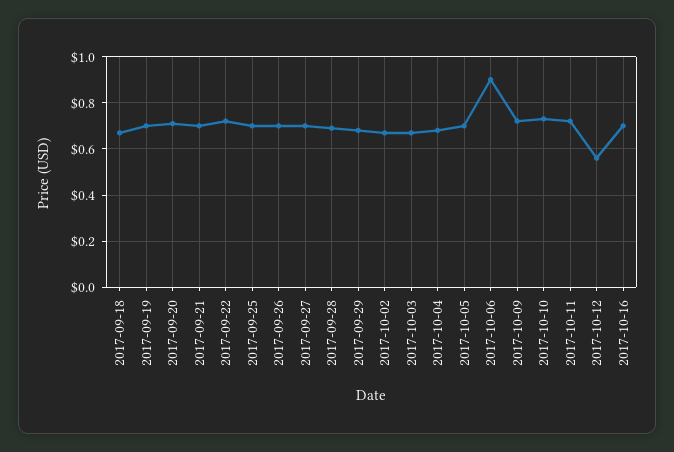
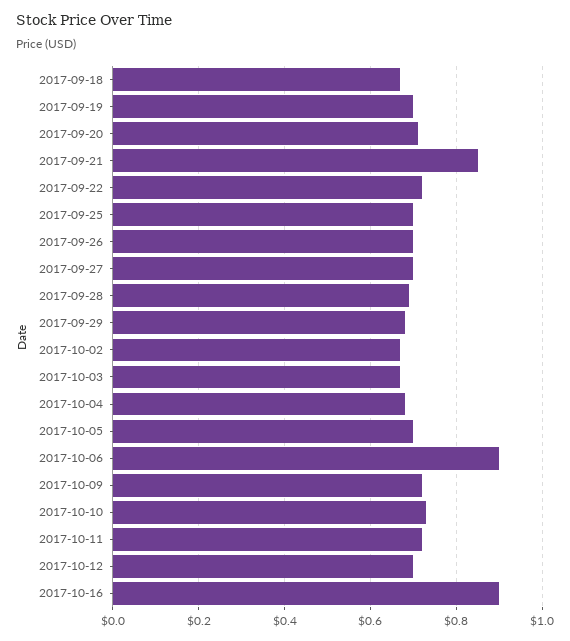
  {
    "2017-09-18": 0.65,
    "2017-09-19": 0.7,
    "2017-09-20": 0.7,
-   "2017-09-21": 0.7,
+   "2017-09-21": 0.85,
    "2017-09-22": 0.7,
    "2017-09-25": 0.7,
    "2017-09-26": 0.7,
    "2017-09-27": 0.7,
    "2017-09-28": 0.7,
    "2017-09-29": 0.7,
    "2017-10-02": 0.65,
    "2017-10-03": 0.65,
    "2017-10-04": 0.7,
    "2017-10-05": 0.7,
    "2017-10-06": 0.9,
    "2017-10-09": 0.7,
    "2017-10-10": 0.75,
    "2017-10-11": 0.7,
-   "2017-10-12": 0.55,
+   "2017-10-12": 0.7,
-   "2017-10-16": 0.7
+   "2017-10-16": 0.9
  }

